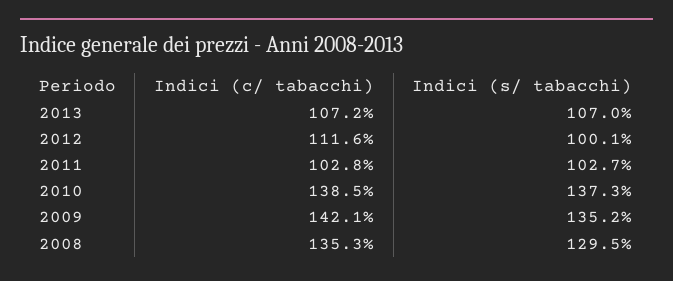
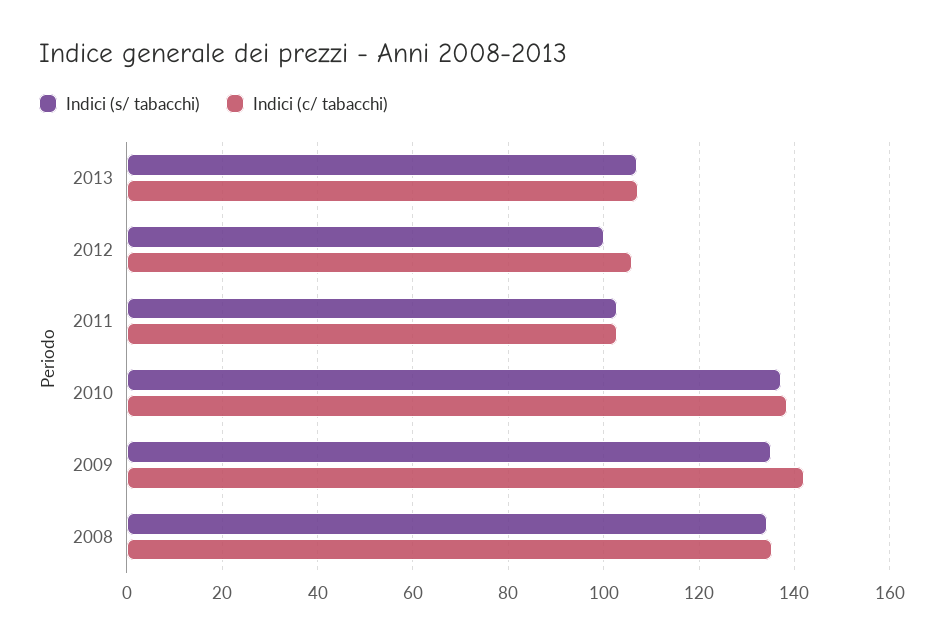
  {
    "Indici (c/ tabacchi)": {
      "2013": 107.2,
-     "2012": 111.6,
+     "2012": 106,
      "2011": 102.8,
      "2010": 138.5,
      "2009": 142.1,
      "2008": 135.3
    },
    "Indici (s/ tabacchi)": {
      "2013": 107,
      "2012": 100.1,
      "2011": 102.7,
      "2010": 137.3,
      "2009": 135.2,
-     "2008": 129.5
+     "2008": 134
    }
  }

